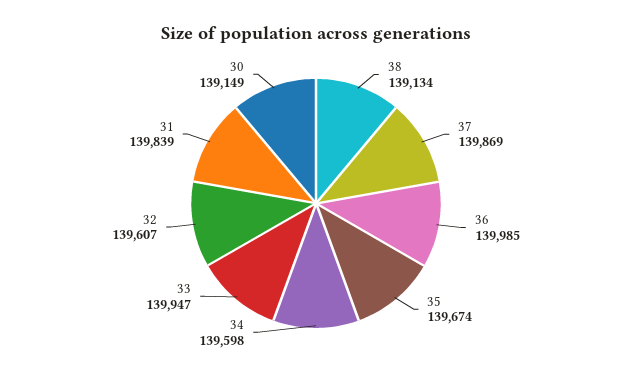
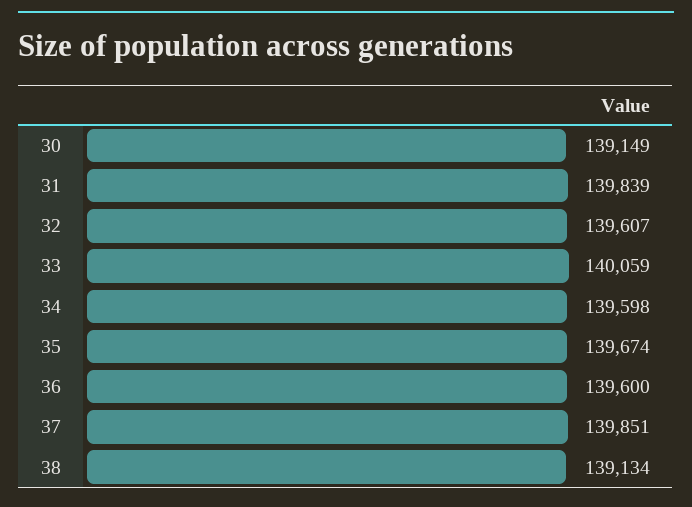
  {
    "38": 139134,
-   "37": 139869,
+   "37": 139851,
-   "36": 139985,
+   "36": 139600,
    "35": 139674,
    "34": 139598,
-   "33": 139947,
+   "33": 140059,
    "32": 139607,
    "31": 139839,
    "30": 139149
  }

